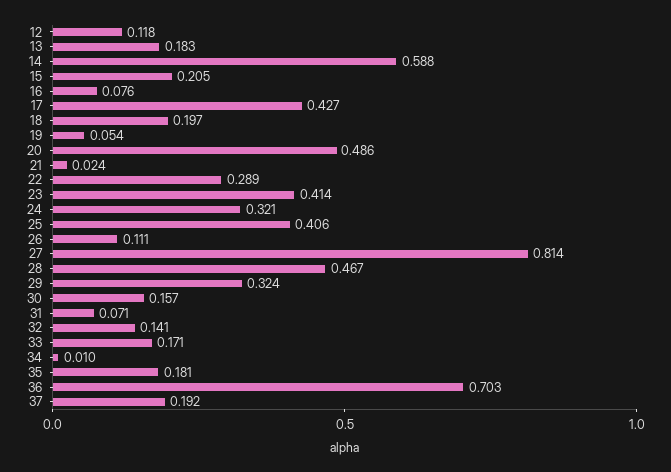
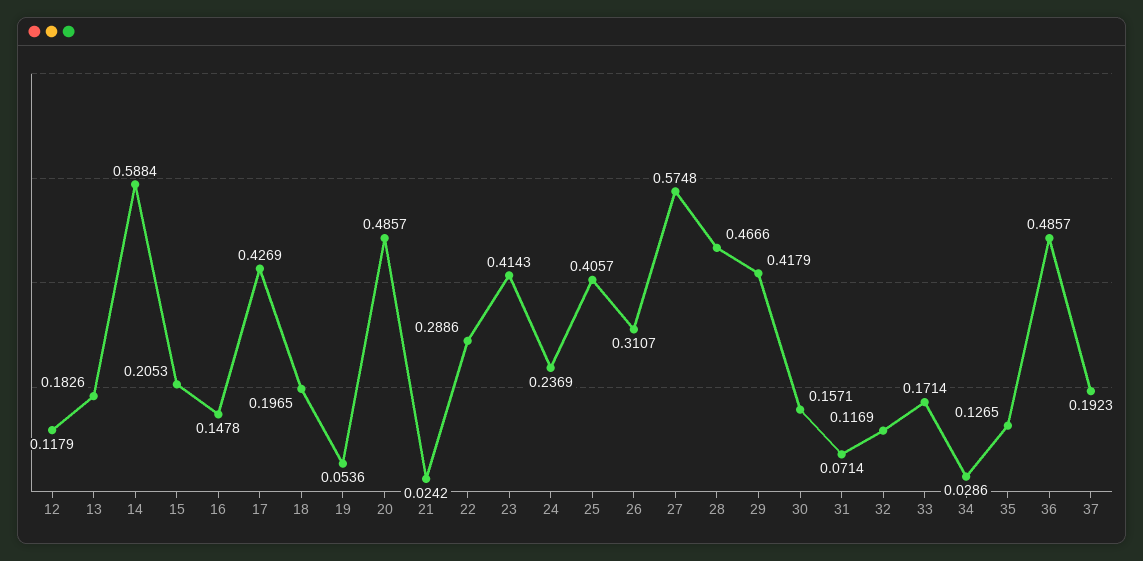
  {
    "12": 0.1179,
    "13": 0.1826,
    "14": 0.5884,
    "15": 0.2053,
-   "16": 0.076,
+   "16": 0.1478,
    "17": 0.4269,
    "18": 0.1965,
    "19": 0.0536,
    "20": 0.4857,
    "21": 0.0242,
    "22": 0.2886,
    "23": 0.4143,
-   "24": 0.321,
+   "24": 0.2369,
    "25": 0.4057,
-   "26": 0.111,
+   "26": 0.3107,
-   "27": 0.814,
+   "27": 0.5748,
    "28": 0.4666,
-   "29": 0.324,
+   "29": 0.4179,
    "30": 0.1571,
    "31": 0.0714,
-   "32": 0.141,
+   "32": 0.1169,
    "33": 0.1714,
-   "34": 0.01,
+   "34": 0.0286,
-   "35": 0.181,
+   "35": 0.1265,
-   "36": 0.703,
+   "36": 0.4857,
    "37": 0.1923
  }

